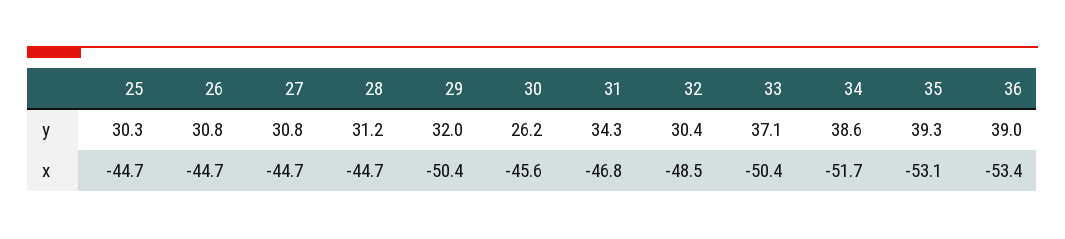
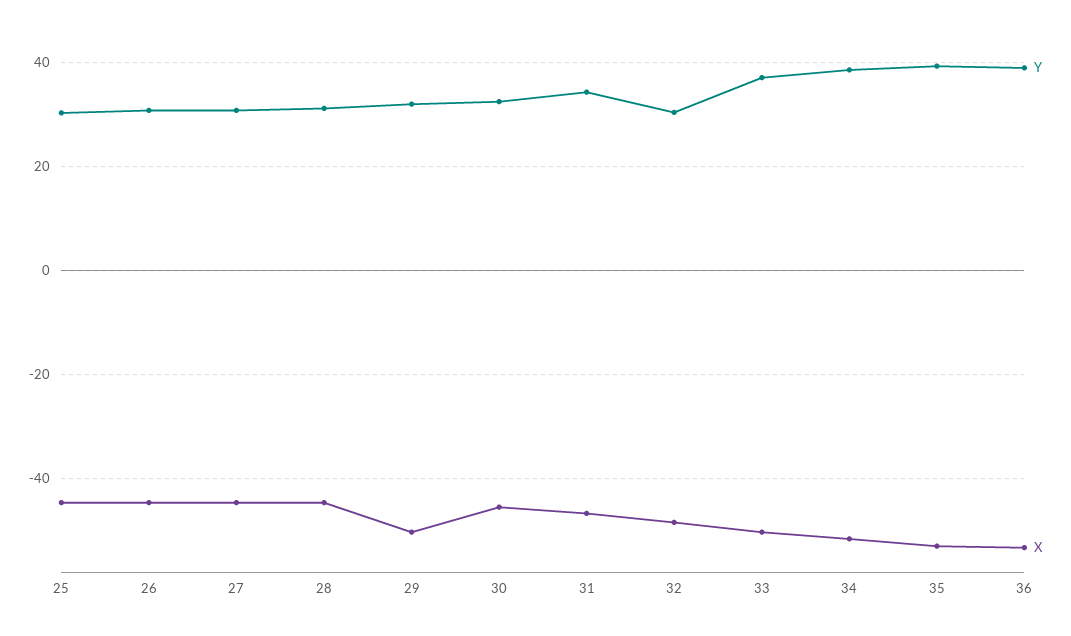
  {
    "y": {
      "25": 30.3,
      "26": 30.8,
      "27": 30.8,
      "28": 31.2,
      "29": 32,
-     "30": 26.2,
+     "30": 32,
      "31": 34.3,
      "32": 30.4,
      "33": 37.1,
      "34": 38.6,
      "35": 39.3,
      "36": 39
    },
    "x": {
      "25": -44.7,
      "26": -44.7,
      "27": -44.7,
      "28": -44.7,
      "29": -50.4,
      "30": -45.6,
      "31": -46.8,
      "32": -48.5,
      "33": -50.4,
      "34": -51.7,
      "35": -53.1,
      "36": -53.4
    }
  }

